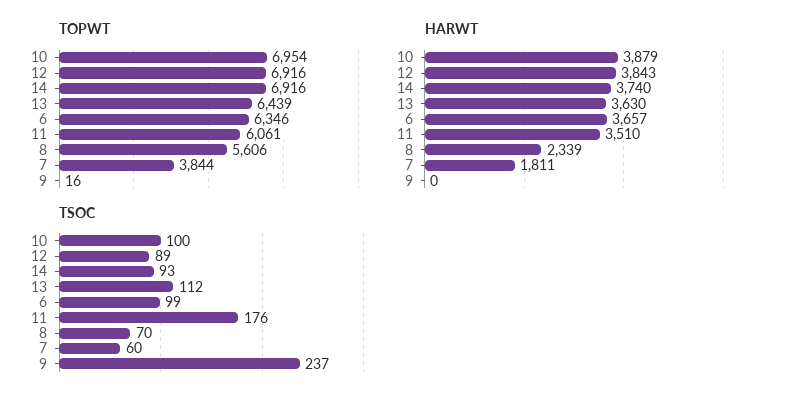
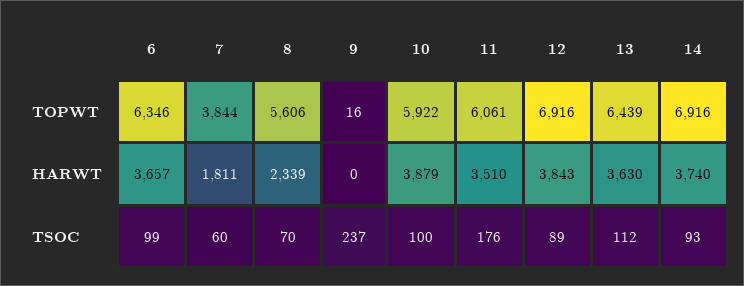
  {
    "TOPWT": {
-     "10": 6954,
+     "10": 5922,
      "12": 6916,
      "14": 6916,
      "13": 6439,
      "6": 6346,
      "11": 6061,
      "8": 5606,
      "7": 3844,
      "9": 16
    },
    "HARWT": {
      "10": 3879,
      "12": 3843,
      "14": 3740,
      "13": 3630,
      "6": 3657,
      "11": 3510,
      "8": 2339,
      "7": 1811,
      "9": 0
    },
    "TSOC": {
      "10": 100,
      "12": 89,
      "14": 93,
      "13": 112,
      "6": 99,
      "11": 176,
      "8": 70,
      "7": 60,
      "9": 237
    }
  }

